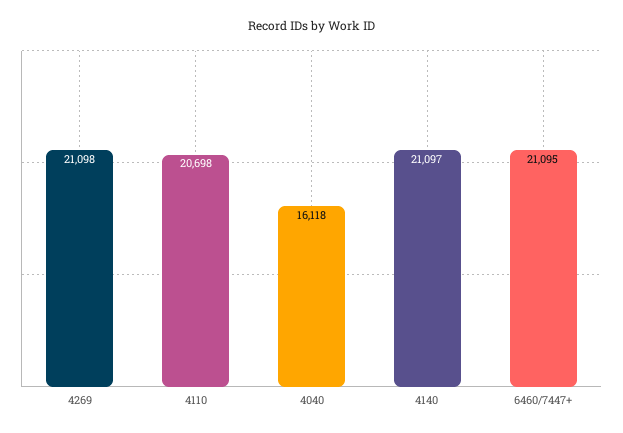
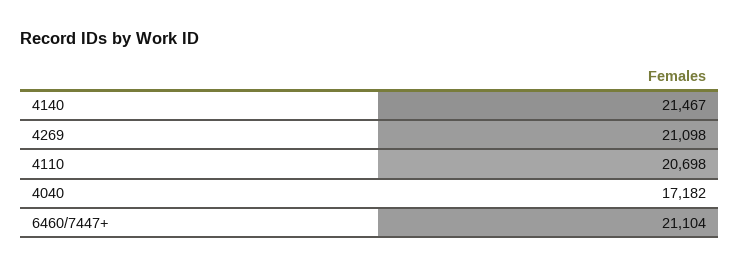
  {
    "4269": 21098,
    "4110": 20698,
-   "4040": 16118,
+   "4040": 17182,
-   "4140": 21097,
+   "4140": 21467,
-   "6460/7447+": 21095
+   "6460/7447+": 21104
  }

